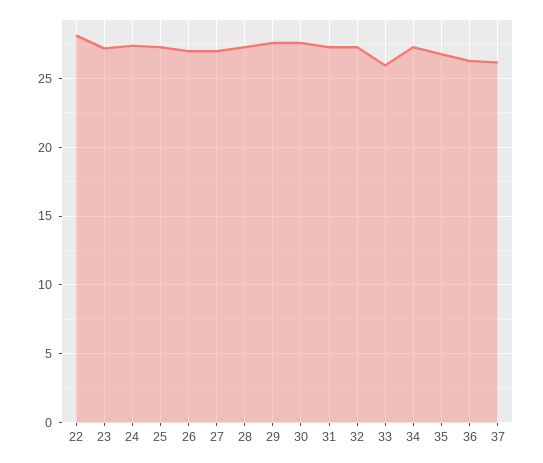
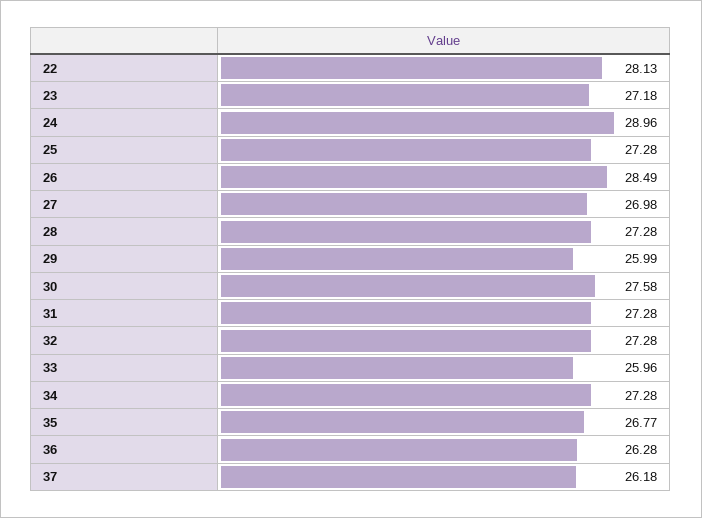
  {
    "22": 28.13,
    "23": 27.18,
-   "24": 27.5,
+   "24": 28.96,
    "25": 27.28,
-   "26": 27,
+   "26": 28.49,
    "27": 26.98,
    "28": 27.28,
-   "29": 27.5,
+   "29": 25.99,
    "30": 27.58,
    "31": 27.28,
    "32": 27.28,
    "33": 25.96,
    "34": 27.28,
    "35": 26.77,
    "36": 26.28,
    "37": 26.18
  }

